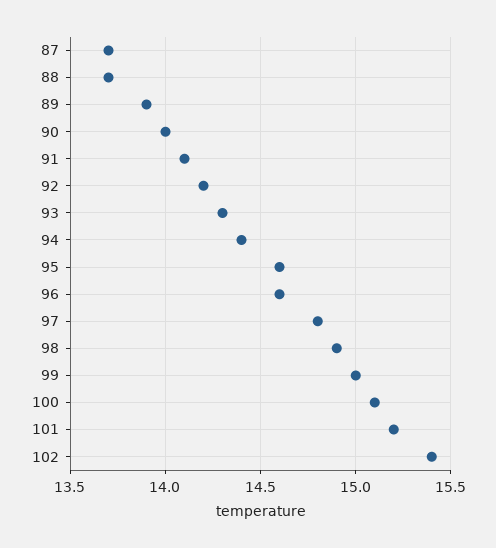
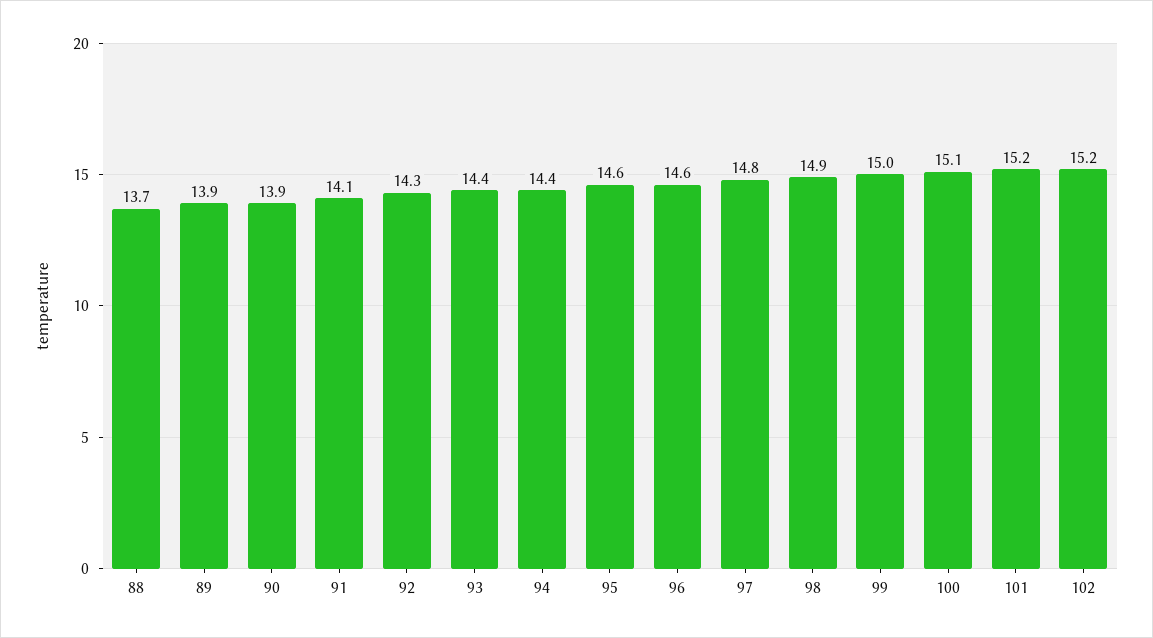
  {
-   "87": 13.7,
    "88": 13.7,
    "89": 13.9,
-   "90": 14,
+   "90": 13.9,
    "91": 14.1,
-   "92": 14.2,
+   "92": 14.3,
-   "93": 14.3,
+   "93": 14.4,
    "94": 14.4,
    "95": 14.6,
    "96": 14.6,
    "97": 14.8,
    "98": 14.9,
    "99": 15,
    "100": 15.1,
    "101": 15.2,
-   "102": 15.4
+   "102": 15.2
  }

